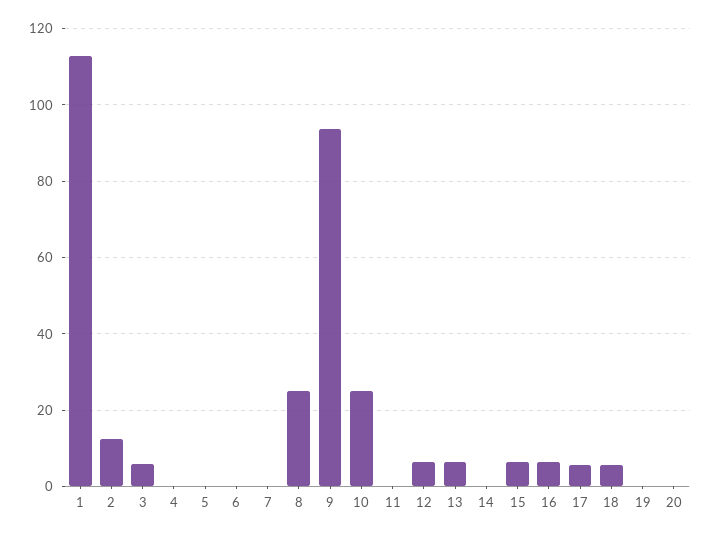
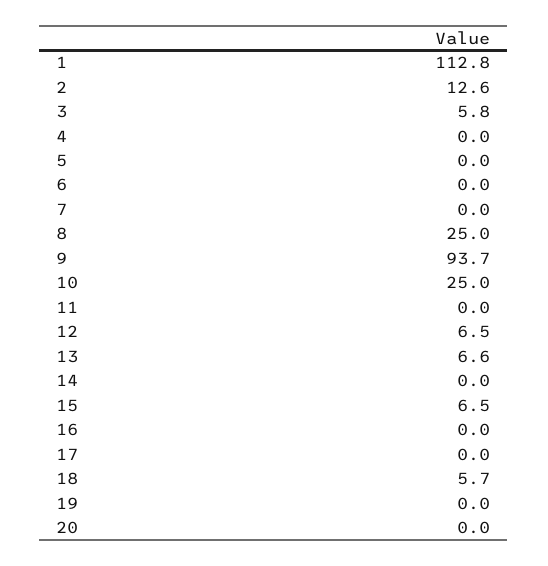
  {
    "1": 112.8,
    "2": 12.6,
    "3": 5.8,
    "4": 0,
    "5": 0,
    "6": 0,
    "7": 0,
    "8": 25,
    "9": 93.7,
    "10": 25,
    "11": 0,
    "12": 6.5,
    "13": 6.6,
    "14": 0,
    "15": 6.5,
-   "16": 6,
+   "16": 0,
-   "17": 6,
+   "17": 0,
    "18": 5.7,
    "19": 0,
    "20": 0
  }

